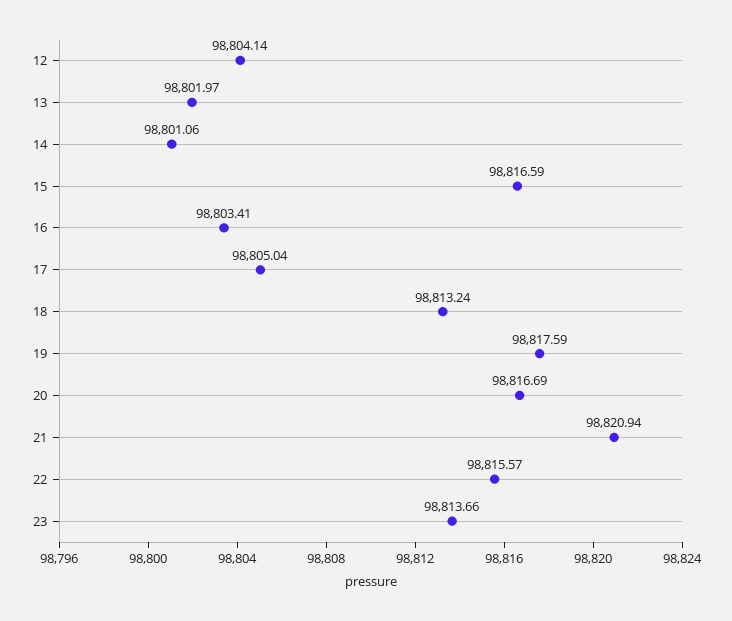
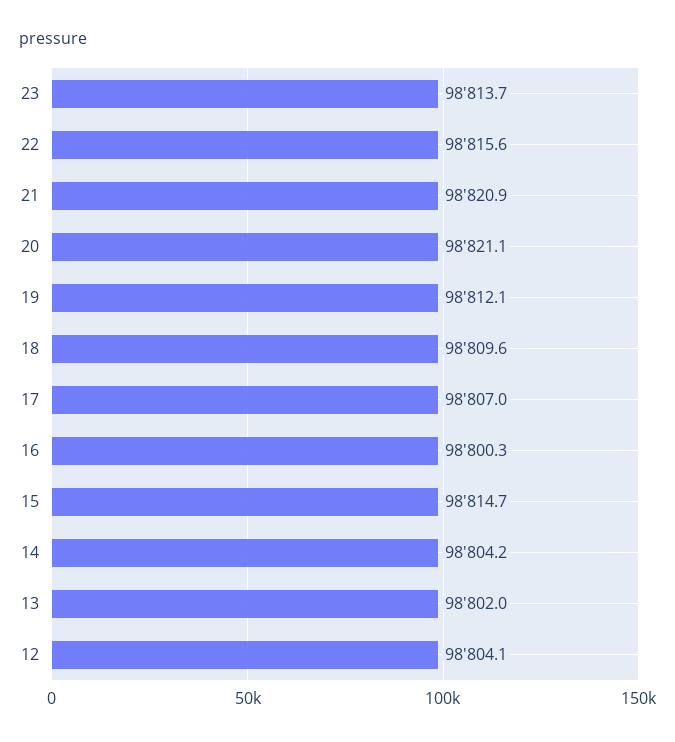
  {
    "12": 98804.14,
    "13": 98801.97,
-   "14": 98801.06,
+   "14": 98804.2,
-   "15": 98816.59,
+   "15": 98814.7,
-   "16": 98803.41,
+   "16": 98800.3,
-   "17": 98805.04,
+   "17": 98807,
-   "18": 98813.24,
+   "18": 98809.6,
-   "19": 98817.59,
+   "19": 98812.1,
-   "20": 98816.69,
+   "20": 98821.1,
    "21": 98820.94,
    "22": 98815.57,
    "23": 98813.66
  }

